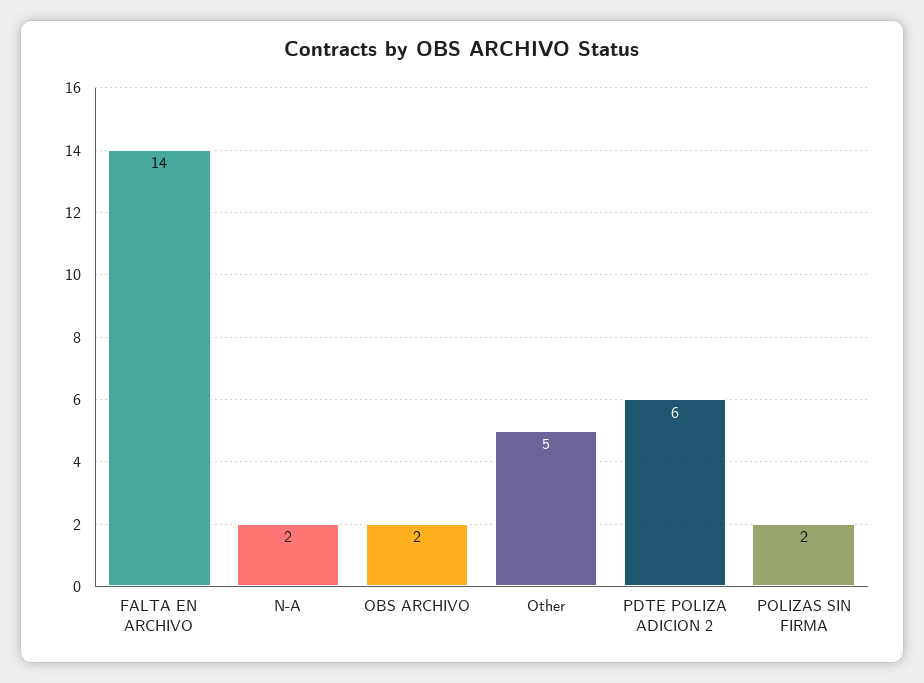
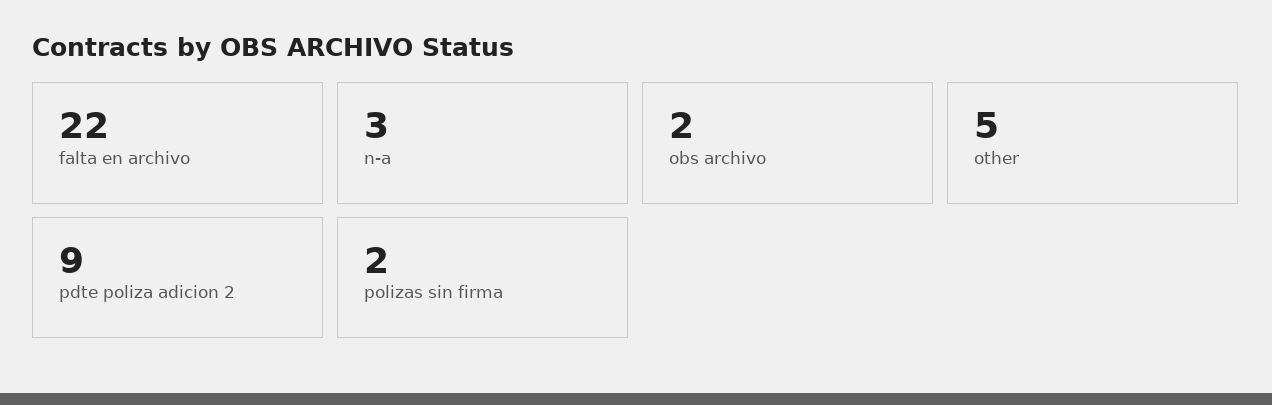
  {
-   "FALTA EN ARCHIVO": 14,
+   "FALTA EN ARCHIVO": 22,
-   "N-A": 2,
+   "N-A": 3,
    "OBS ARCHIVO": 2,
    "Other": 5,
-   "PDTE POLIZA ADICION 2": 6,
+   "PDTE POLIZA ADICION 2": 9,
    "POLIZAS SIN FIRMA": 2
  }

